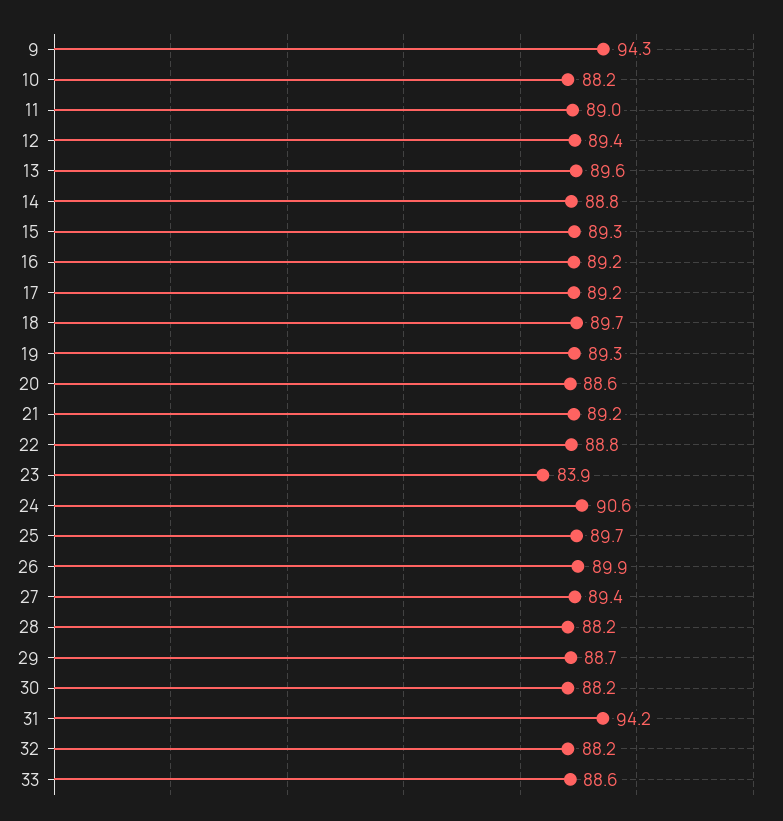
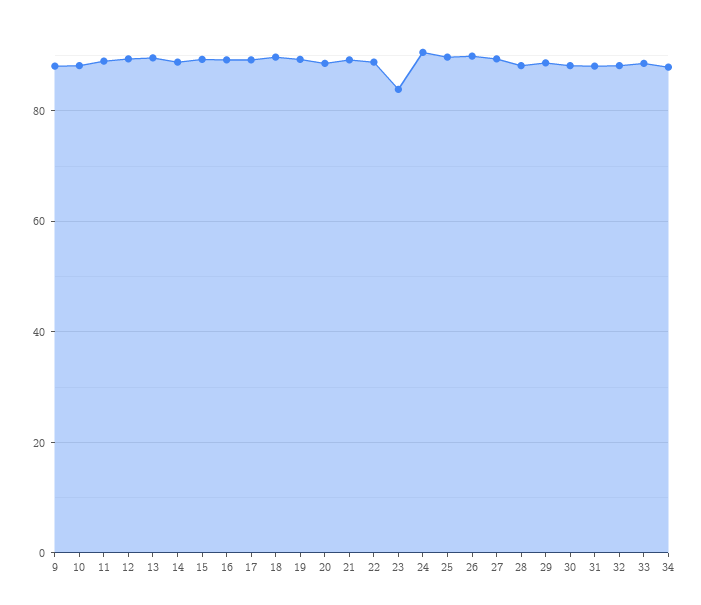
  {
-   "9": 94.3,
+   "9": 88,
    "10": 88.2,
    "11": 89,
    "12": 89.4,
    "13": 89.6,
    "14": 88.8,
    "15": 89.3,
    "16": 89.2,
    "17": 89.2,
    "18": 89.7,
    "19": 89.3,
    "20": 88.6,
    "21": 89.2,
    "22": 88.8,
    "23": 83.9,
    "24": 90.6,
    "25": 89.7,
    "26": 89.9,
    "27": 89.4,
    "28": 88.2,
    "29": 88.7,
    "30": 88.2,
-   "31": 94.2,
+   "31": 88,
    "32": 88.2,
-   "33": 88.6
+   "33": 88.6,
+   "34": 88
  }

